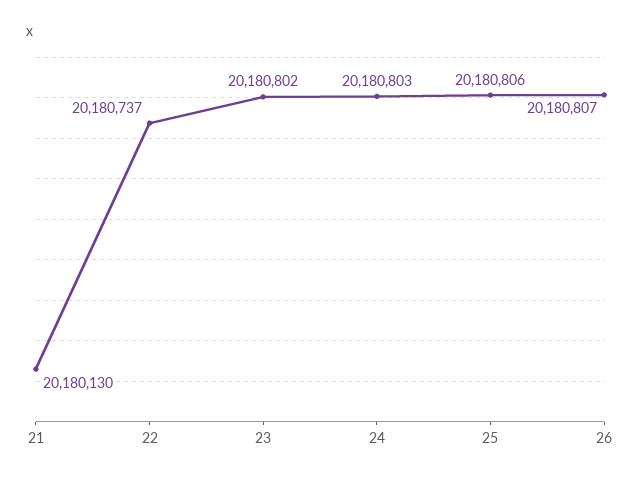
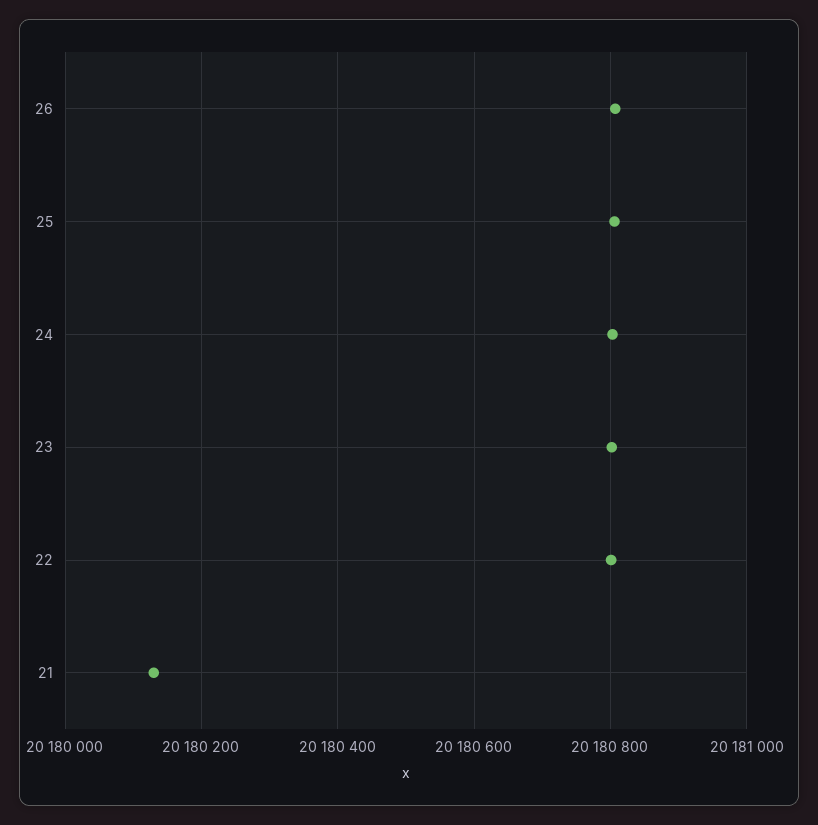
  {
    "21": 20180130,
-   "22": 20180737,
+   "22": 20180800,
    "23": 20180802,
    "24": 20180803,
    "25": 20180806,
    "26": 20180807
  }

